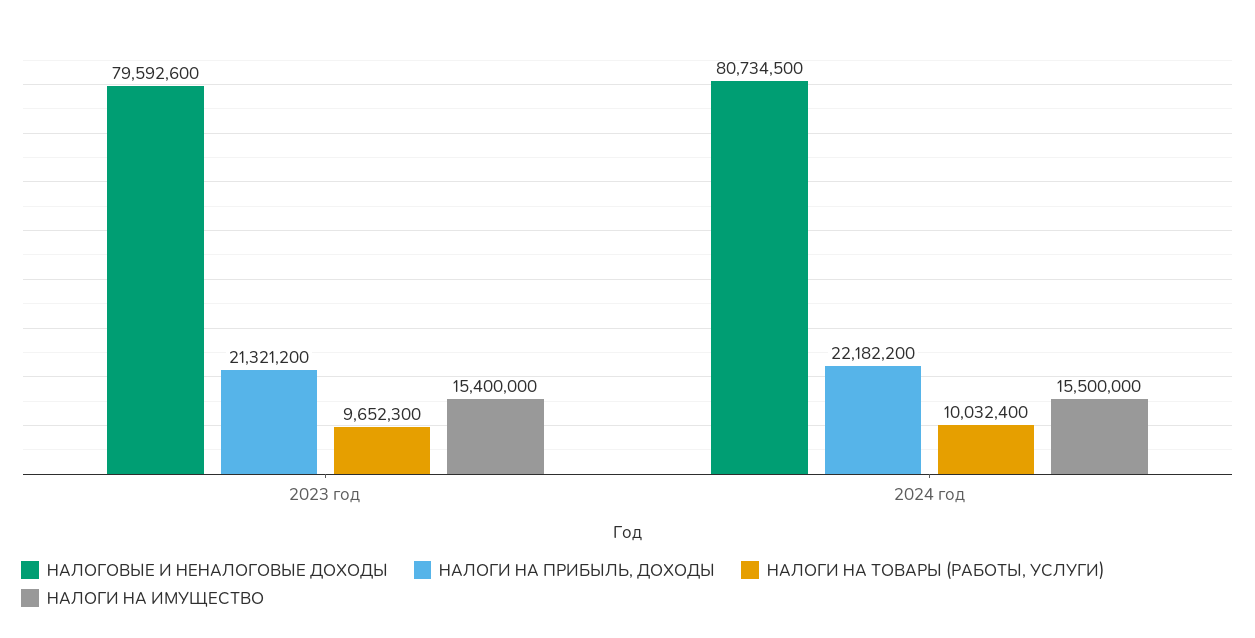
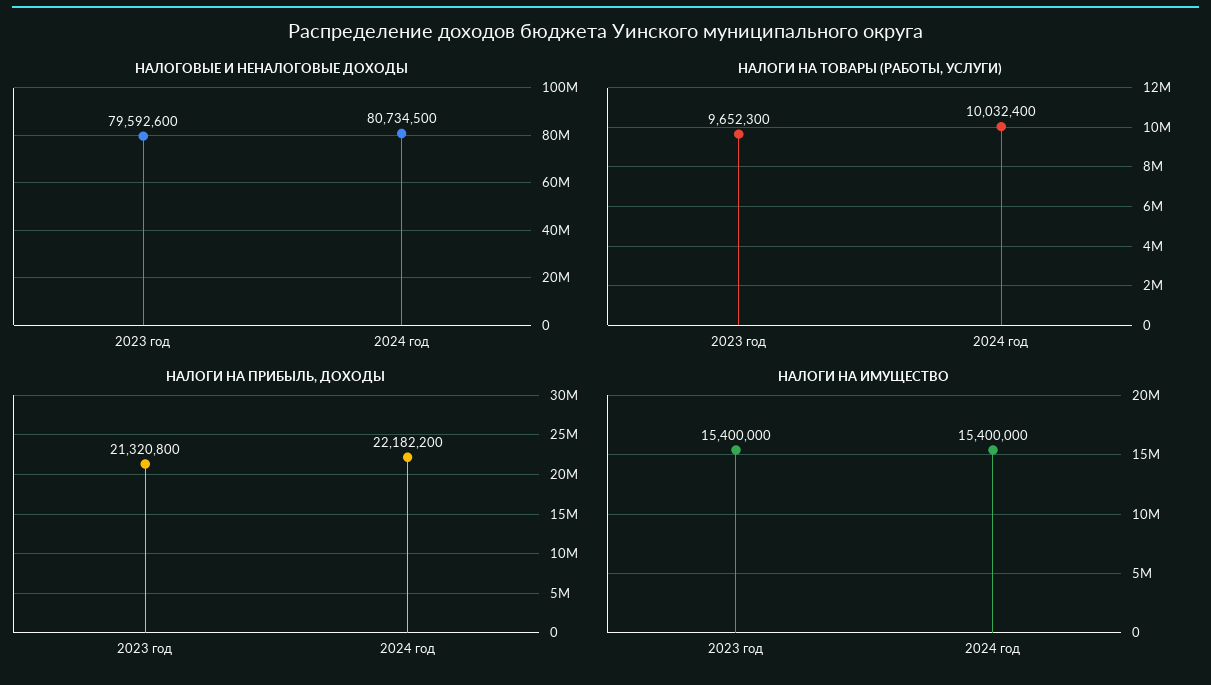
  {
    "НАЛОГОВЫЕ И НЕНАЛОГОВЫЕ ДОХОДЫ": {
      "2023 год": 79592600,
      "2024 год": 80734500
    },
    "НАЛОГИ НА ПРИБЫЛЬ, ДОХОДЫ": {
-     "2023 год": 21321200,
+     "2023 год": 21320800,
      "2024 год": 22182200
    },
    "НАЛОГИ НА ТОВАРЫ (РАБОТЫ, УСЛУГИ)": {
      "2023 год": 9652300,
      "2024 год": 10032400
    },
    "НАЛОГИ НА ИМУЩЕСТВО": {
      "2023 год": 15400000,
-     "2024 год": 15500000
+     "2024 год": 15400000
    }
  }

